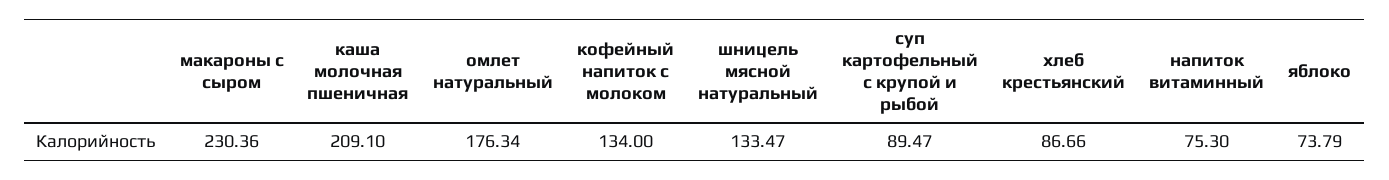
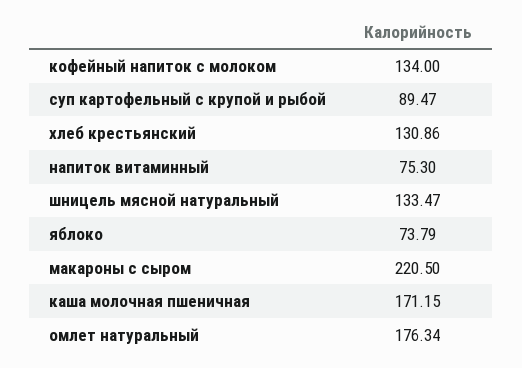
  {
-   "макароны с сыром": 230.36,
+   "макароны с сыром": 220.5,
-   "каша молочная пшеничная": 209.1,
+   "каша молочная пшеничная": 171.15,
    "омлет натуральный": 176.34,
    "кофейный напиток с молоком": 134,
    "шницель мясной натуральный": 133.47,
    "суп картофельный с крупой и рыбой": 89.47,
-   "хлеб крестьянский": 86.66,
+   "хлеб крестьянский": 130.86,
    "напиток витаминный": 75.3,
    "яблоко": 73.79
  }

